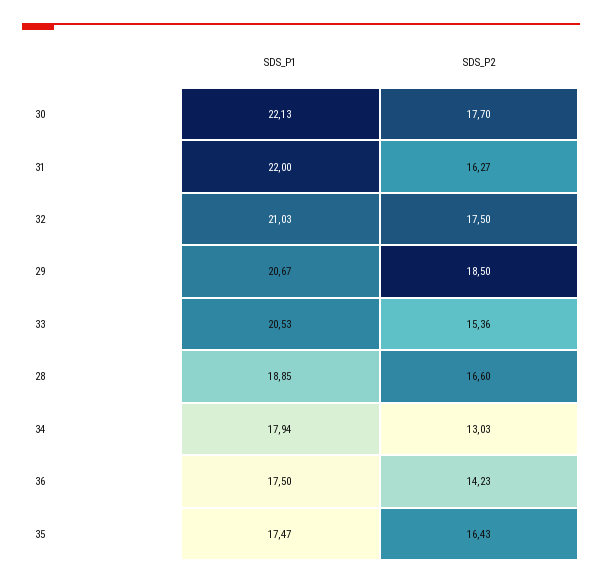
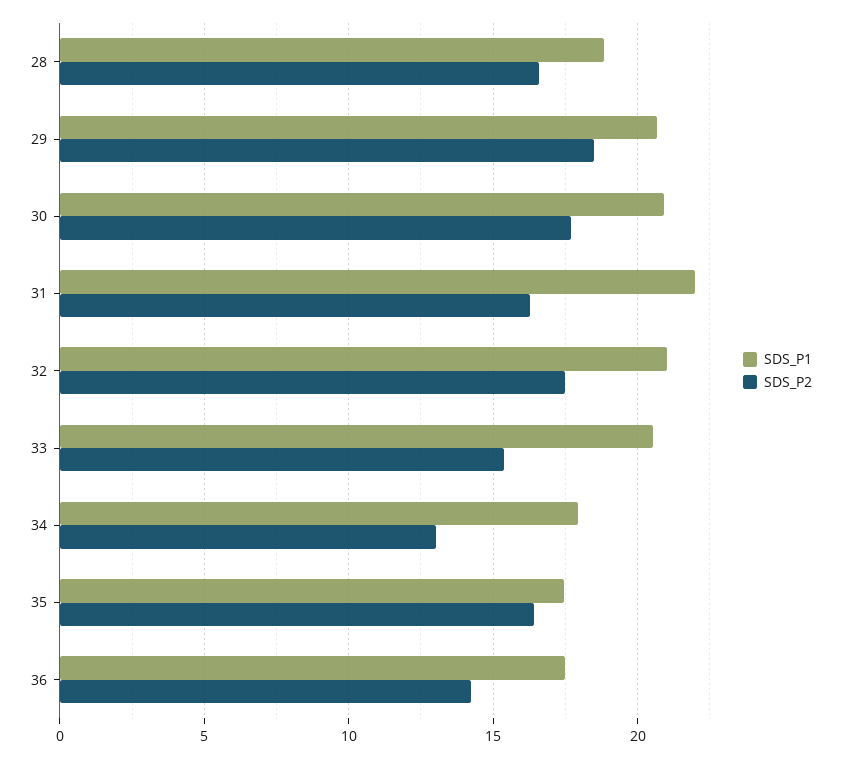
  {
    "SDS_P1": {
-     "30": 22.13,
+     "30": 21,
      "31": 22,
      "32": 21.03,
      "29": 20.67,
      "33": 20.53,
      "28": 18.85,
      "34": 17.94,
      "36": 17.5,
      "35": 17.47
    },
    "SDS_P2": {
      "30": 17.7,
      "31": 16.27,
      "32": 17.5,
      "29": 18.5,
      "33": 15.36,
      "28": 16.6,
      "34": 13.03,
      "36": 14.23,
      "35": 16.43
    }
  }

